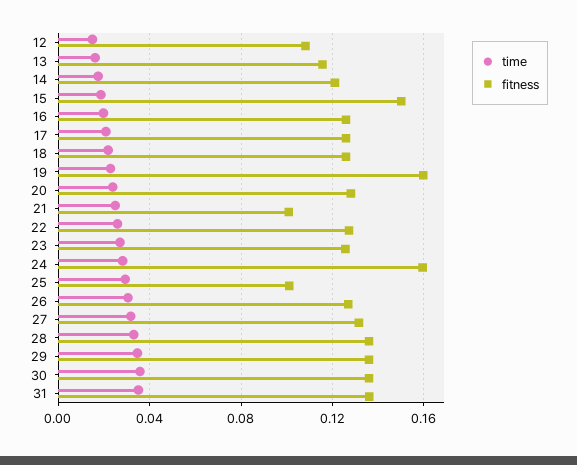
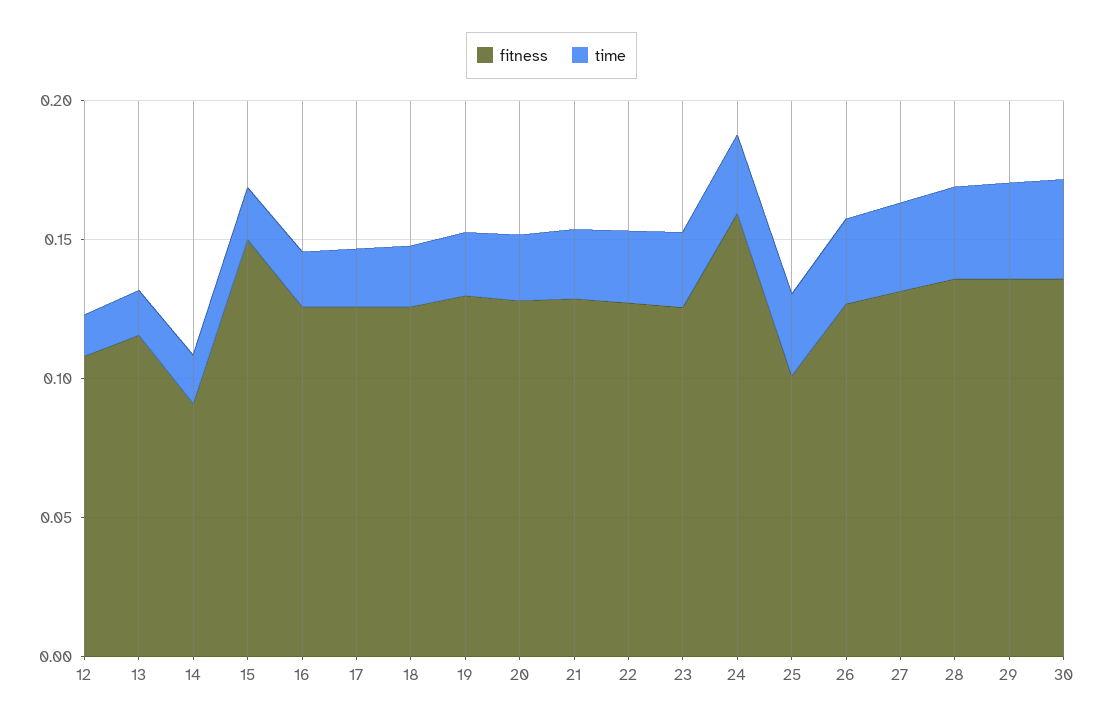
  {
    "time": {
      "12": 0.015,
      "13": 0.015,
      "14": 0.015,
      "15": 0.02,
      "16": 0.02,
      "17": 0.02,
      "18": 0.02,
      "19": 0.025,
      "20": 0.025,
      "21": 0.025,
      "22": 0.025,
      "23": 0.025,
      "24": 0.03,
      "25": 0.03,
      "26": 0.03,
      "27": 0.03,
      "28": 0.035,
      "29": 0.035,
-     "30": 0.035,
+     "30": 0.035
-     "31": 0.035
    },
    "fitness": {
      "12": 0.11,
      "13": 0.115,
-     "14": 0.12,
+     "14": 0.09,
      "15": 0.15,
      "16": 0.125,
      "17": 0.125,
      "18": 0.125,
-     "19": 0.16,
+     "19": 0.13,
      "20": 0.13,
-     "21": 0.1,
+     "21": 0.13,
      "22": 0.125,
      "23": 0.125,
      "24": 0.16,
      "25": 0.1,
      "26": 0.125,
      "27": 0.13,
      "28": 0.135,
      "29": 0.135,
-     "30": 0.135,
+     "30": 0.135
-     "31": 0.135
    }
  }

